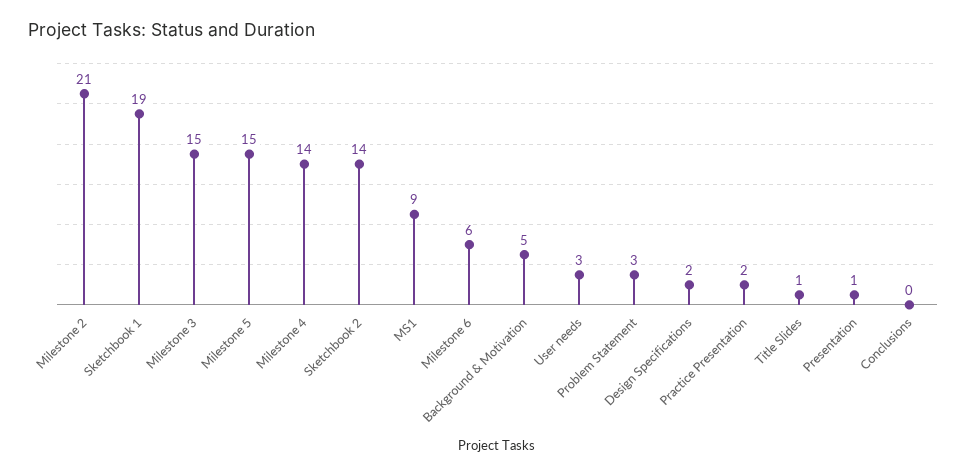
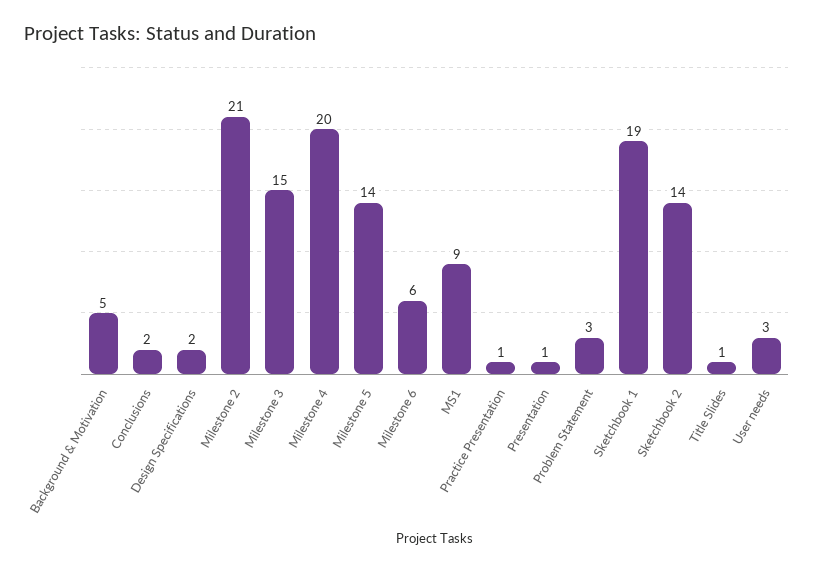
  {
    "Milestone 2": 21,
    "Sketchbook 1": 19,
    "Milestone 3": 15,
-   "Milestone 5": 15,
+   "Milestone 5": 14,
-   "Milestone 4": 14,
+   "Milestone 4": 20,
    "Sketchbook 2": 14,
    "MS1": 9,
    "Milestone 6": 6,
    "Background & Motivation": 5,
    "User needs": 3,
    "Problem Statement": 3,
    "Design Specifications": 2,
-   "Practice Presentation": 2,
+   "Practice Presentation": 1,
    "Title Slides": 1,
    "Presentation": 1,
-   "Conclusions": 0
+   "Conclusions": 2
  }

